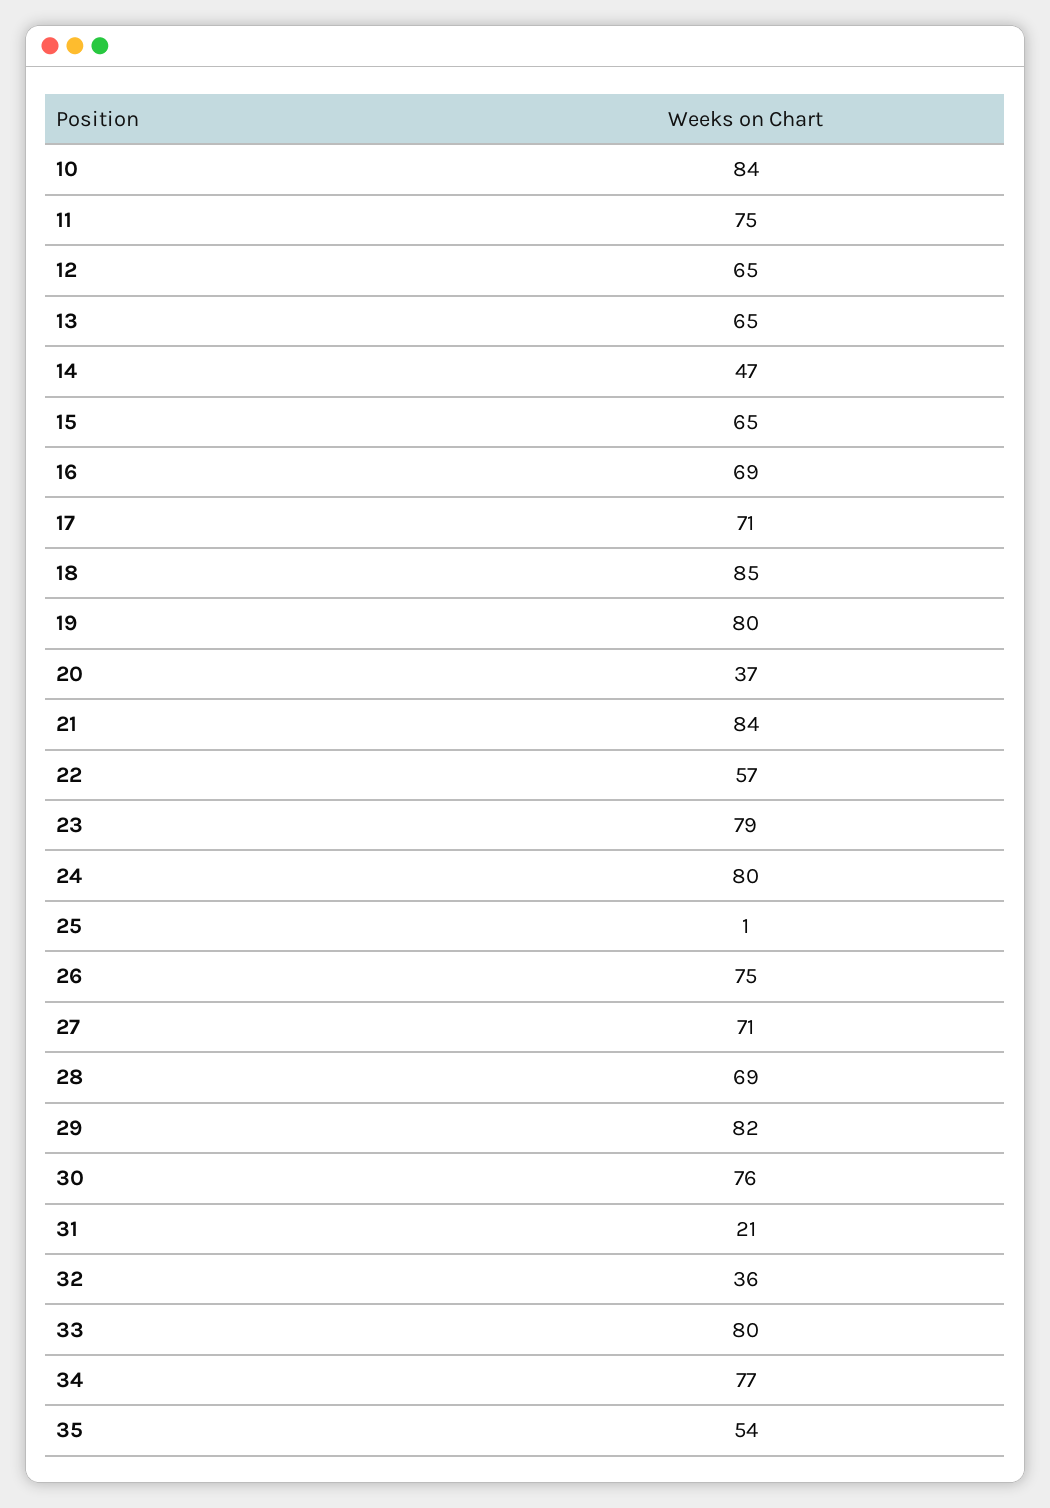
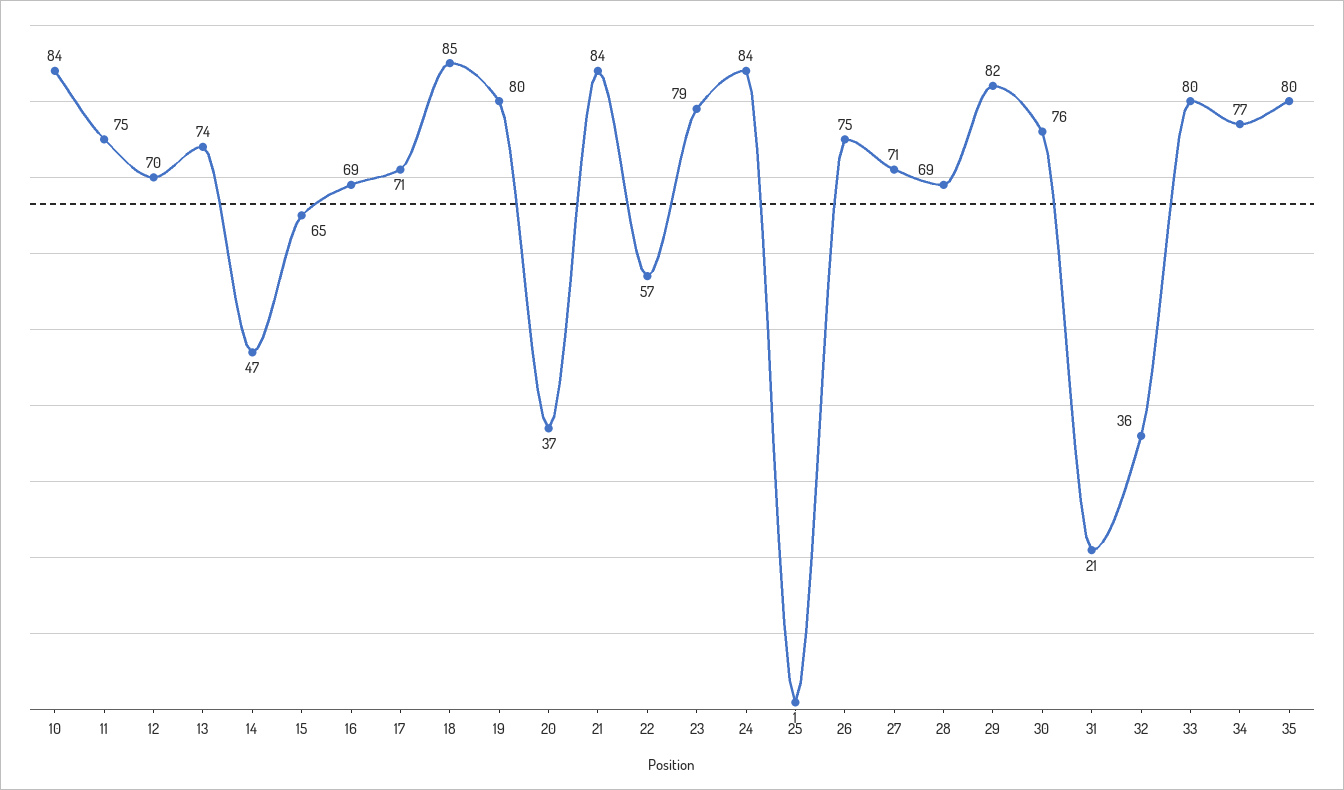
  {
    "10": 84,
    "11": 75,
-   "12": 65,
+   "12": 70,
-   "13": 65,
+   "13": 74,
    "14": 47,
    "15": 65,
    "16": 69,
    "17": 71,
    "18": 85,
    "19": 80,
    "20": 37,
    "21": 84,
    "22": 57,
    "23": 79,
-   "24": 80,
+   "24": 84,
    "25": 1,
    "26": 75,
    "27": 71,
    "28": 69,
    "29": 82,
    "30": 76,
    "31": 21,
    "32": 36,
    "33": 80,
    "34": 77,
-   "35": 54
+   "35": 80
  }

